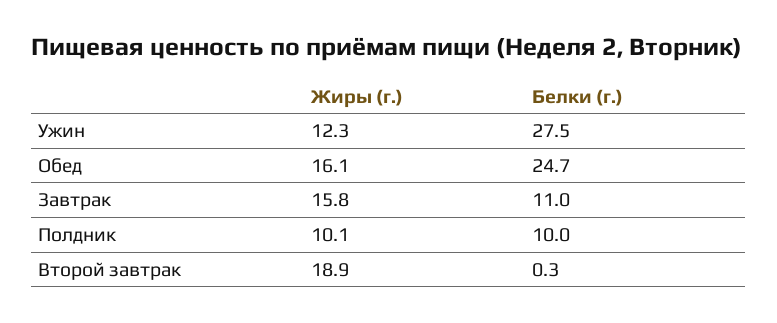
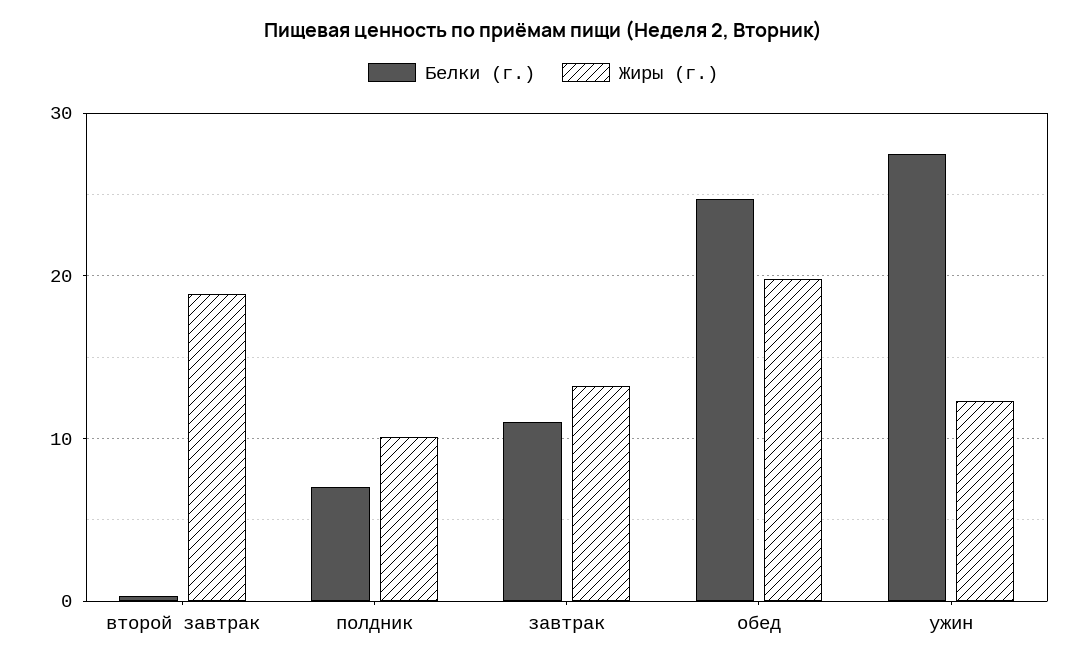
  {
    "Жиры (г.)": {
      "Ужин": 12.3,
-     "Обед": 16.1,
+     "Обед": 20,
-     "Завтрак": 15.8,
+     "Завтрак": 13,
      "Полдник": 10.1,
      "Второй завтрак": 18.9
    },
    "Белки (г.)": {
      "Ужин": 27.5,
      "Обед": 24.7,
      "Завтрак": 11,
-     "Полдник": 10,
+     "Полдник": 7,
      "Второй завтрак": 0.3
    }
  }

